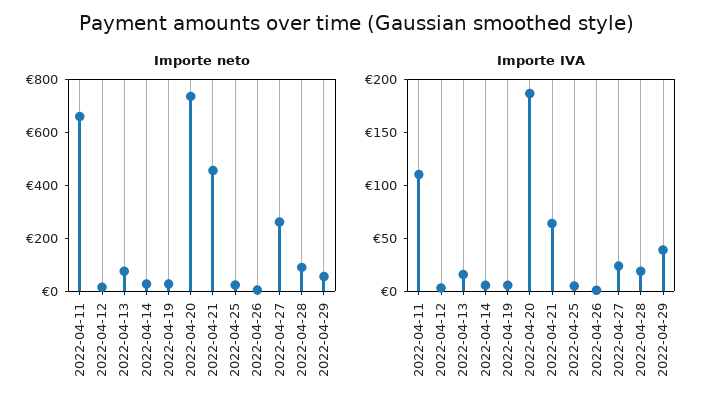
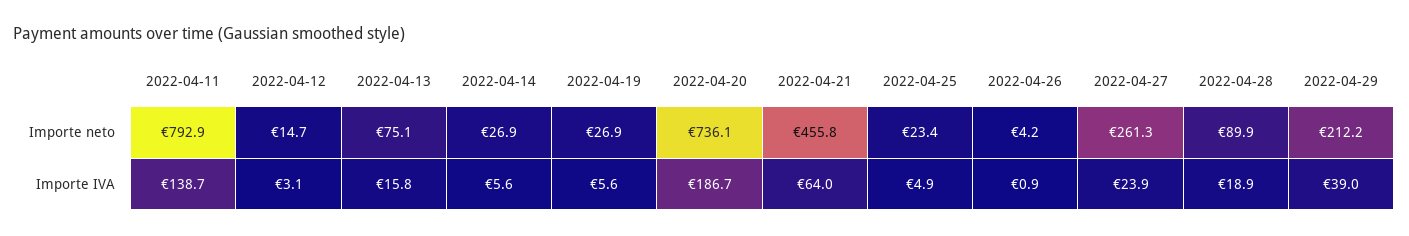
  {
    "Importe neto": {
-     "2022-04-11": 650,
+     "2022-04-11": 792.9,
      "2022-04-12": 14.7,
      "2022-04-13": 75.1,
      "2022-04-14": 26.9,
      "2022-04-19": 26.9,
      "2022-04-20": 736.1,
      "2022-04-21": 455.8,
      "2022-04-25": 23.4,
      "2022-04-26": 4.2,
      "2022-04-27": 261.3,
      "2022-04-28": 89.9,
-     "2022-04-29": 50
+     "2022-04-29": 212.2
    },
    "Importe IVA": {
-     "2022-04-11": 110,
+     "2022-04-11": 138.7,
      "2022-04-12": 3.1,
      "2022-04-13": 15.8,
      "2022-04-14": 5.6,
      "2022-04-19": 5.6,
      "2022-04-20": 186.7,
      "2022-04-21": 64,
      "2022-04-25": 4.9,
      "2022-04-26": 0.9,
      "2022-04-27": 23.9,
      "2022-04-28": 18.9,
      "2022-04-29": 39
    }
  }

